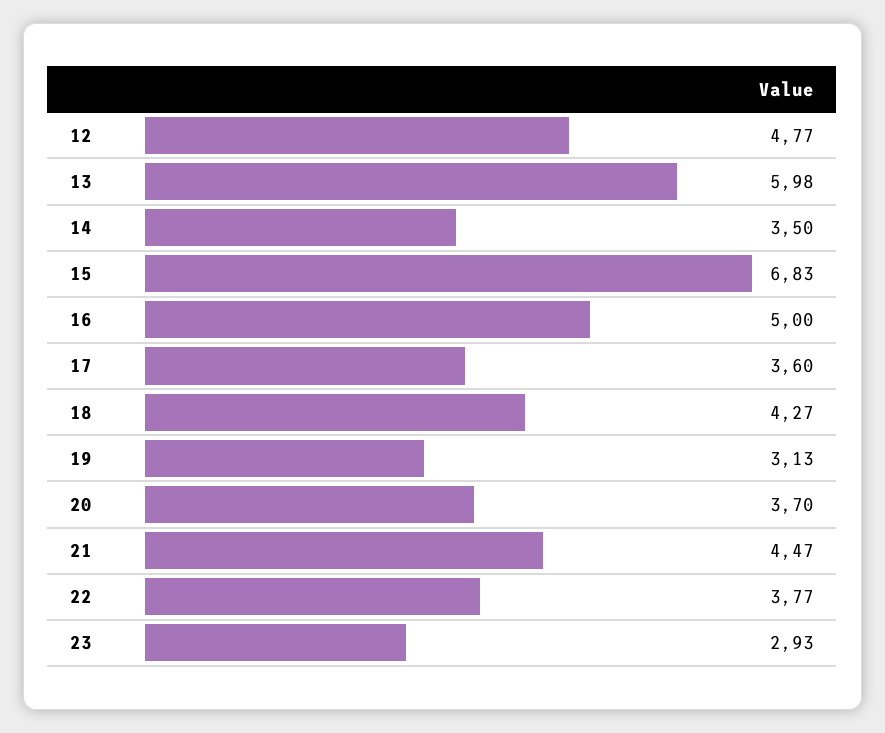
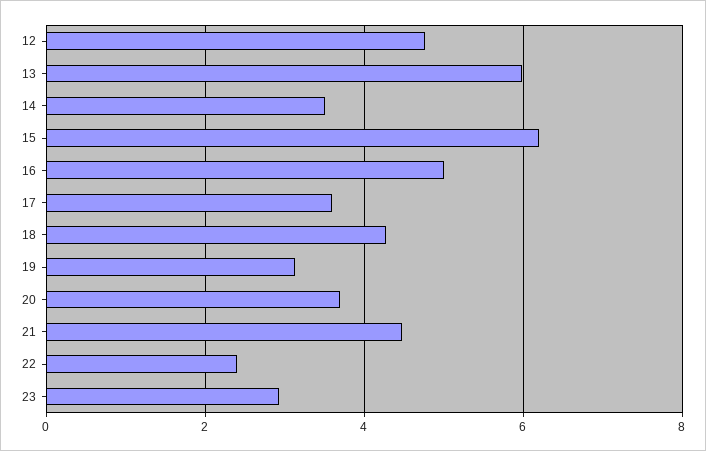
  {
    "12": 4.77,
    "13": 5.98,
    "14": 3.5,
-   "15": 6.83,
+   "15": 6.2,
    "16": 5,
    "17": 3.6,
    "18": 4.27,
    "19": 3.13,
    "20": 3.7,
    "21": 4.47,
-   "22": 3.77,
+   "22": 2.4,
    "23": 2.93
  }

